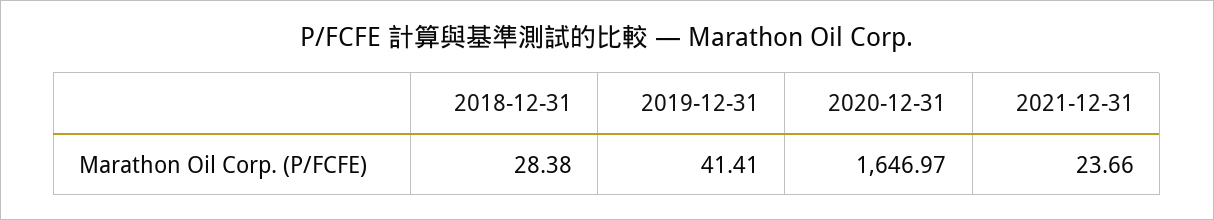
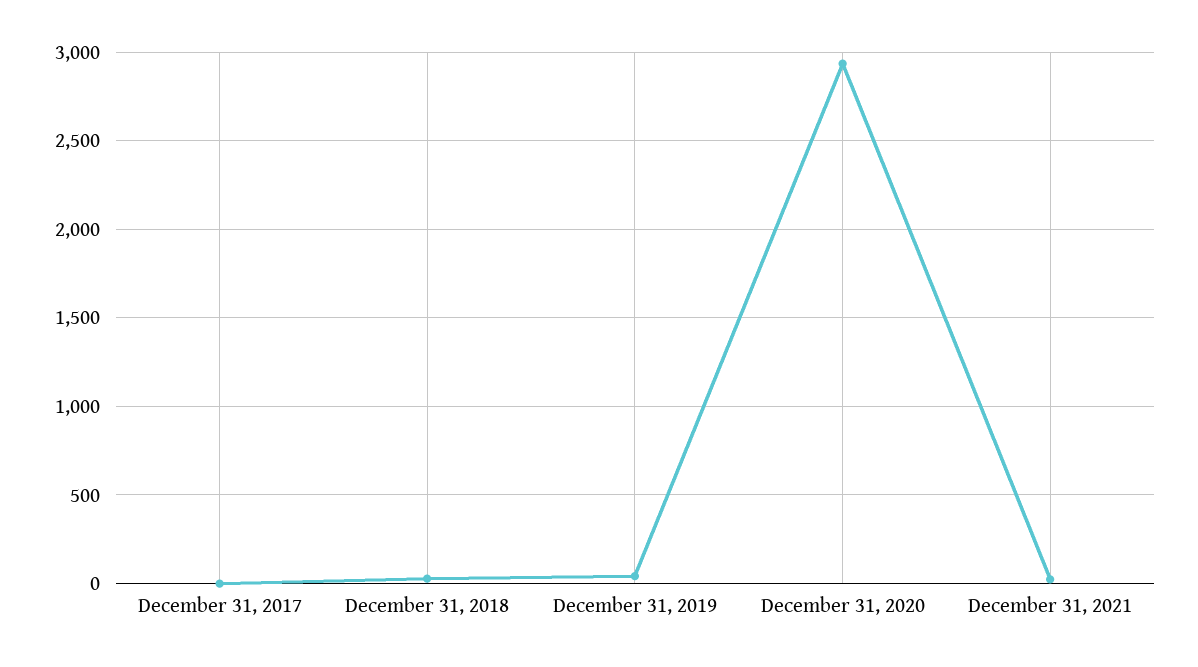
  {
    "2018-12-31": 28.38,
    "2019-12-31": 41.41,
-   "2020-12-31": 1646.97,
+   "2020-12-31": 2950,
-   "2021-12-31": 23.66
+   "2021-12-31": 23.66,
+   "December 31, 2017": 0
  }

